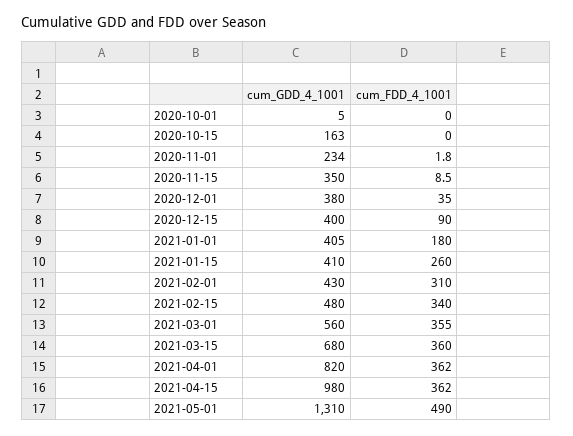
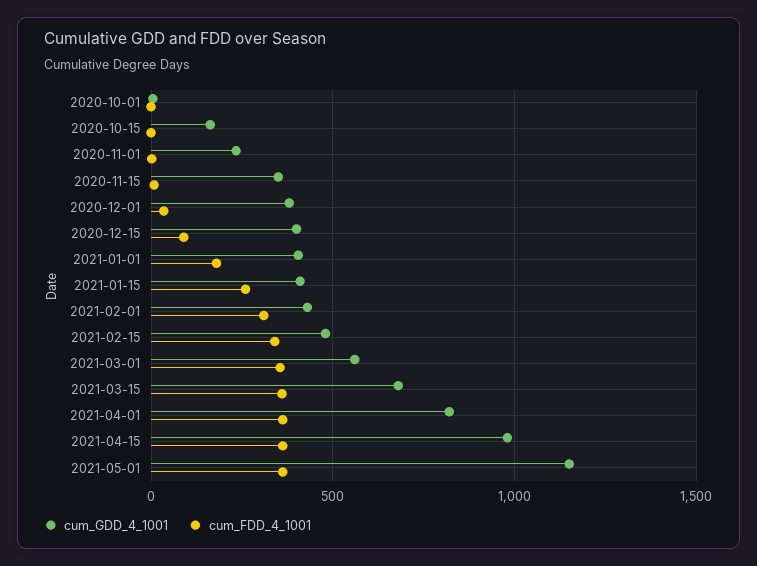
  {
    "cum_GDD_4_1001": {
      "2020-10-01": 5,
      "2020-10-15": 163,
      "2020-11-01": 234,
      "2020-11-15": 350,
      "2020-12-01": 380,
      "2020-12-15": 400,
      "2021-01-01": 405,
      "2021-01-15": 410,
      "2021-02-01": 430,
      "2021-02-15": 480,
      "2021-03-01": 560,
      "2021-03-15": 680,
      "2021-04-01": 820,
      "2021-04-15": 980,
-     "2021-05-01": 1310
+     "2021-05-01": 1150
    },
    "cum_FDD_4_1001": {
      "2020-10-01": 0,
      "2020-10-15": 0,
      "2020-11-01": 1.8,
      "2020-11-15": 8.5,
      "2020-12-01": 35,
      "2020-12-15": 90,
      "2021-01-01": 180,
      "2021-01-15": 260,
      "2021-02-01": 310,
      "2021-02-15": 340,
      "2021-03-01": 355,
      "2021-03-15": 360,
      "2021-04-01": 362,
      "2021-04-15": 362,
-     "2021-05-01": 490
+     "2021-05-01": 350
    }
  }

